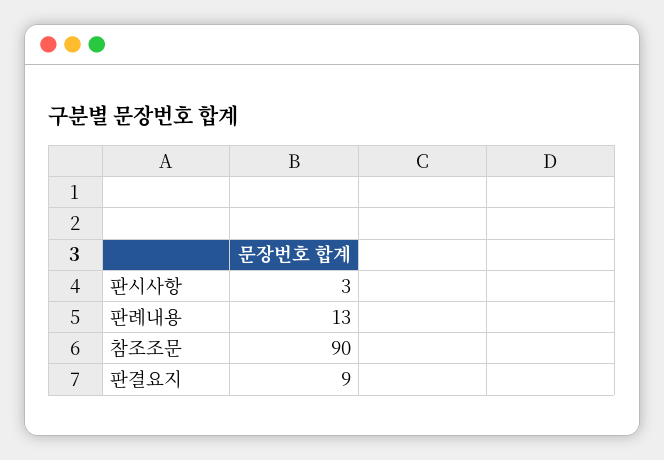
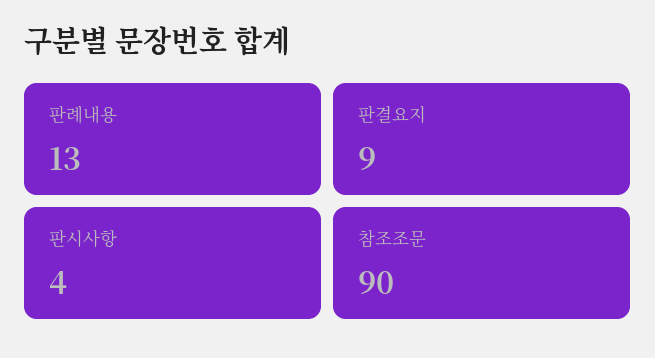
  {
-   "판시사항": 3,
+   "판시사항": 4,
    "판례내용": 13,
    "참조조문": 90,
    "판결요지": 9
  }

